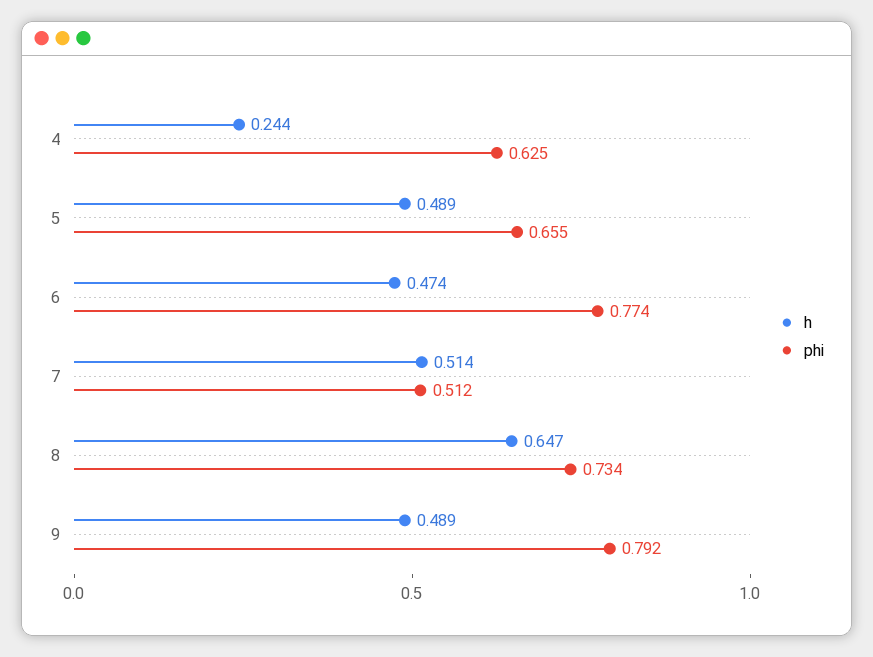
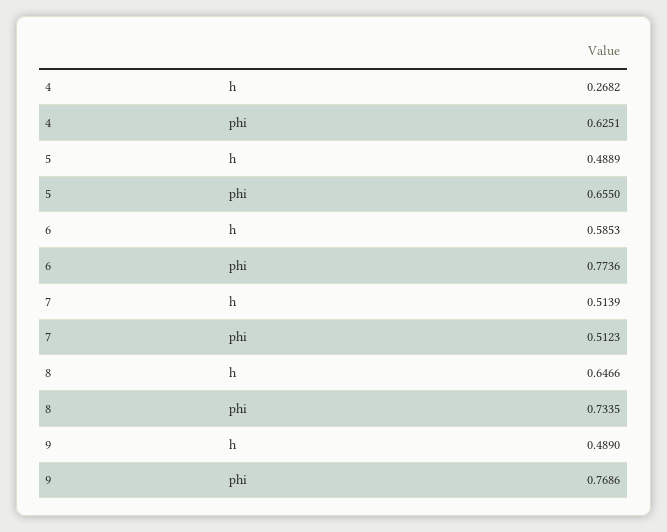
  {
    "h": {
-     "4": 0.244,
+     "4": 0.2682,
      "5": 0.4889,
-     "6": 0.474,
+     "6": 0.5853,
      "7": 0.5139,
      "8": 0.6466,
      "9": 0.489
    },
    "phi": {
      "4": 0.6251,
      "5": 0.655,
      "6": 0.7736,
      "7": 0.5123,
      "8": 0.7335,
-     "9": 0.792
+     "9": 0.7686
    }
  }

